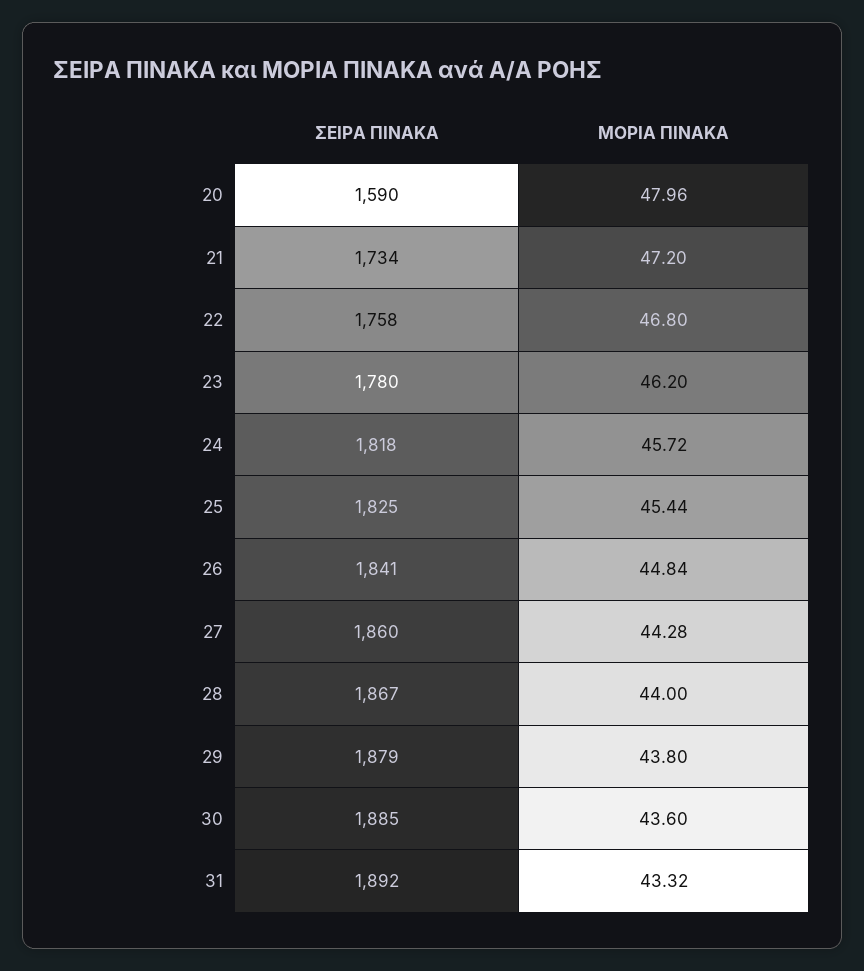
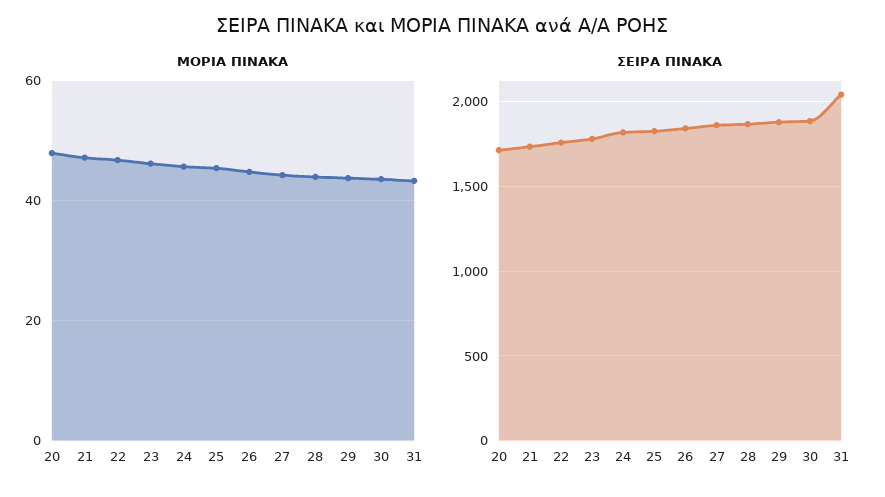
  {
    "ΣΕΙΡΑ ΠΙΝΑΚΑ": {
-     "20": 1590,
+     "20": 1700,
      "21": 1734,
      "22": 1758,
      "23": 1780,
      "24": 1818,
      "25": 1825,
      "26": 1841,
      "27": 1860,
      "28": 1867,
      "29": 1879,
      "30": 1885,
-     "31": 1892
+     "31": 2050
    },
    "ΜΟΡΙΑ ΠΙΝΑΚΑ": {
      "20": 47.96,
      "21": 47.2,
      "22": 46.8,
      "23": 46.2,
      "24": 45.72,
      "25": 45.44,
      "26": 44.84,
      "27": 44.28,
      "28": 44,
      "29": 43.8,
      "30": 43.6,
      "31": 43.32
    }
  }

